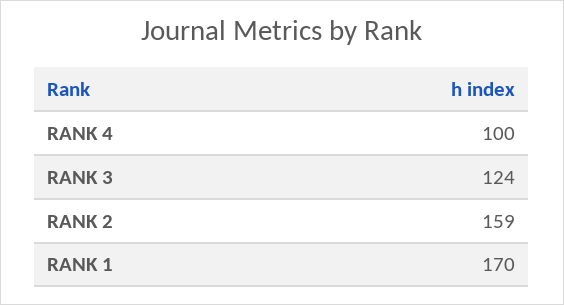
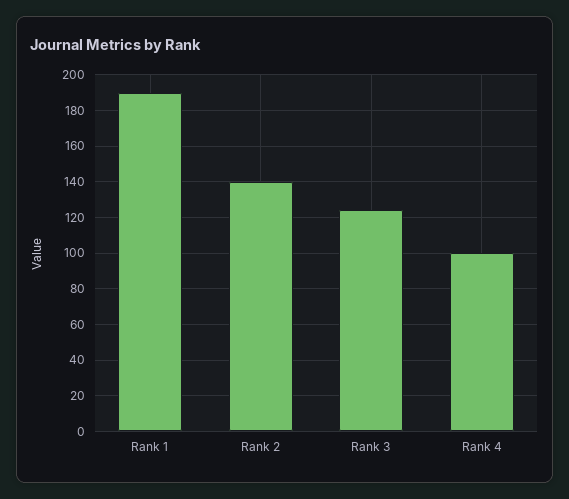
  {
    "RANK 4": 100,
    "RANK 3": 124,
-   "RANK 2": 159,
+   "RANK 2": 140,
-   "RANK 1": 170
+   "RANK 1": 190
  }

